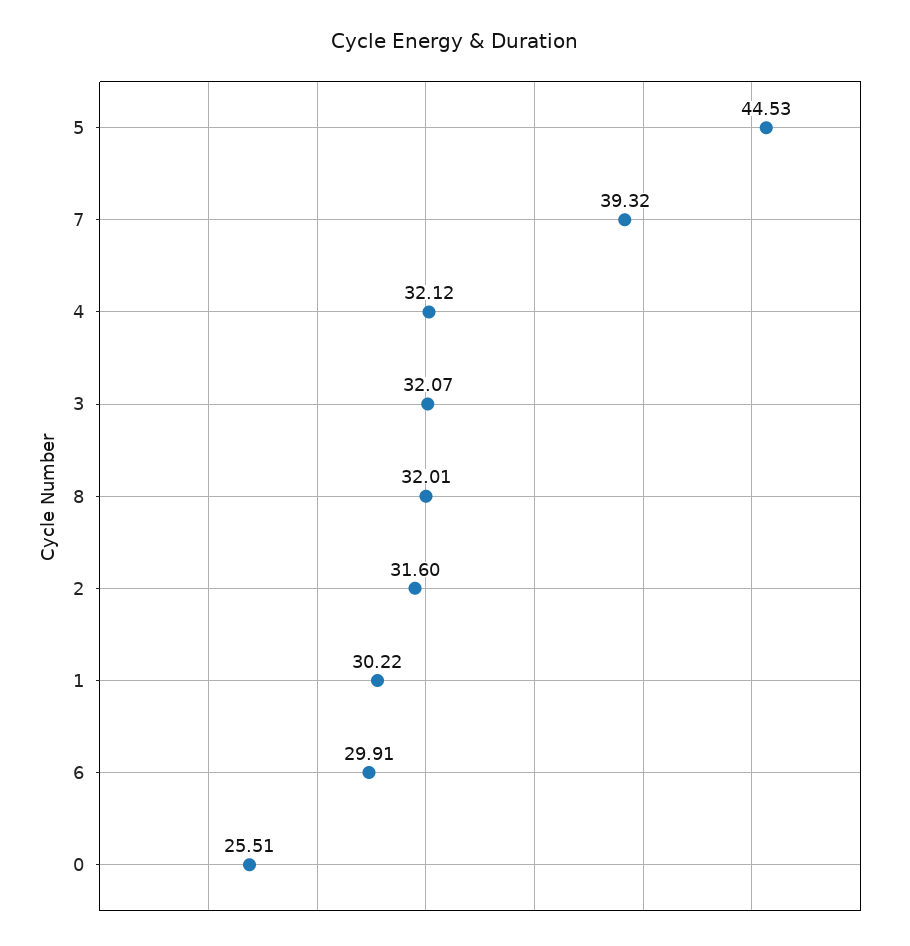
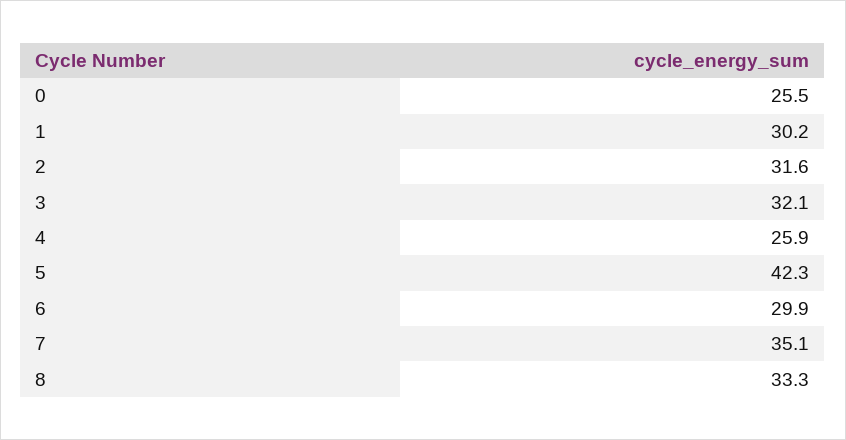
  {
-   "5": 44.53,
+   "5": 42.3,
-   "7": 39.32,
+   "7": 35.1,
-   "4": 32.12,
+   "4": 25.9,
    "3": 32.07,
-   "8": 32.01,
+   "8": 33.3,
    "2": 31.6,
    "1": 30.22,
    "6": 29.91,
    "0": 25.51
  }

